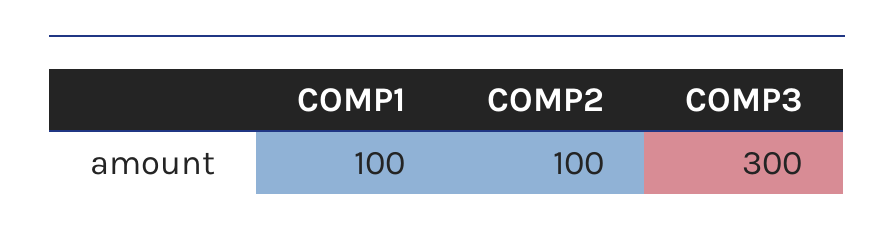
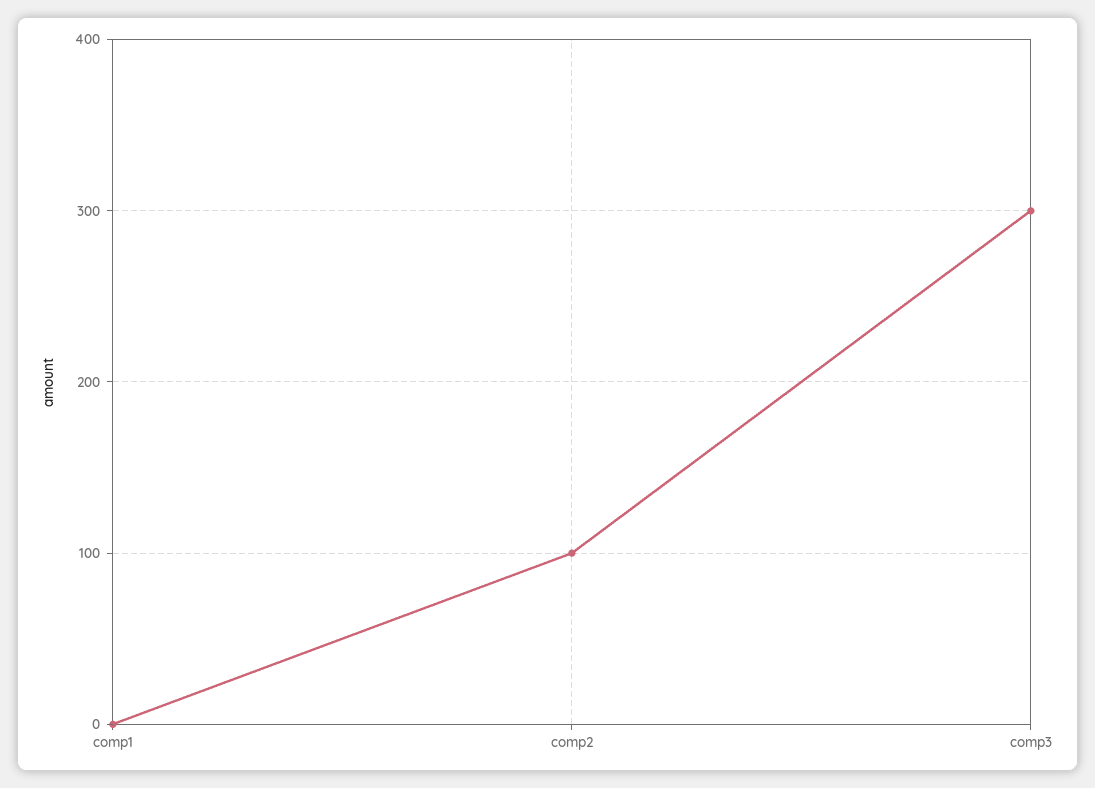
  {
-   "COMP1": 100,
+   "COMP1": 0,
    "COMP2": 100,
    "COMP3": 300
  }

